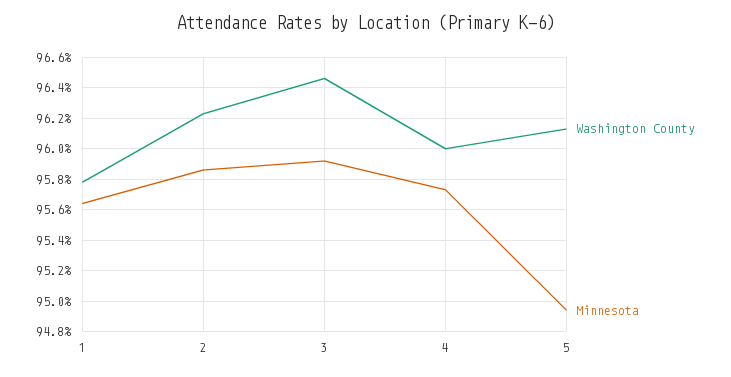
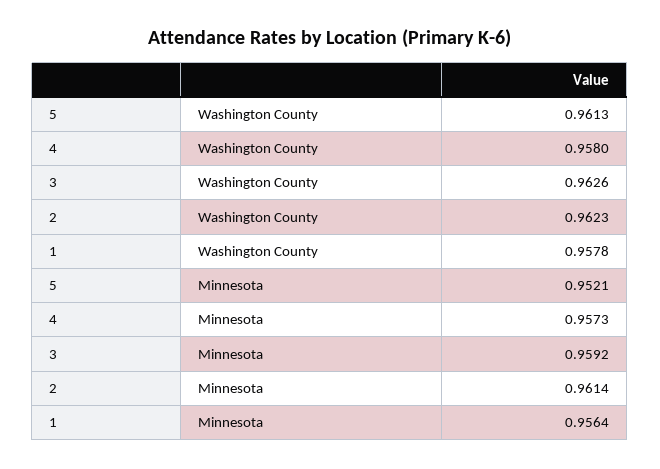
  {
    "Washington County": {
      "1": 0.9578,
      "2": 0.9623,
-     "3": 0.9645,
+     "3": 0.9626,
-     "4": 0.96,
+     "4": 0.958,
      "5": 0.9613
    },
    "Minnesota": {
      "1": 0.9564,
-     "2": 0.9585,
+     "2": 0.9614,
      "3": 0.9592,
      "4": 0.9573,
-     "5": 0.9495
+     "5": 0.9521
    }
  }

